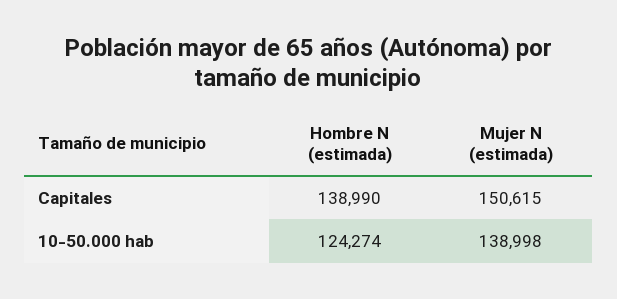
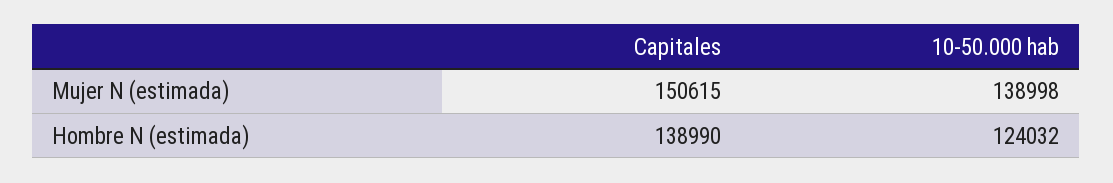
  {
    "Hombre N (estimada)": {
      "Capitales": 138990,
-     "10-50.000 hab": 124274
+     "10-50.000 hab": 124032
    },
    "Mujer N (estimada)": {
      "Capitales": 150615,
      "10-50.000 hab": 138998
    }
  }

